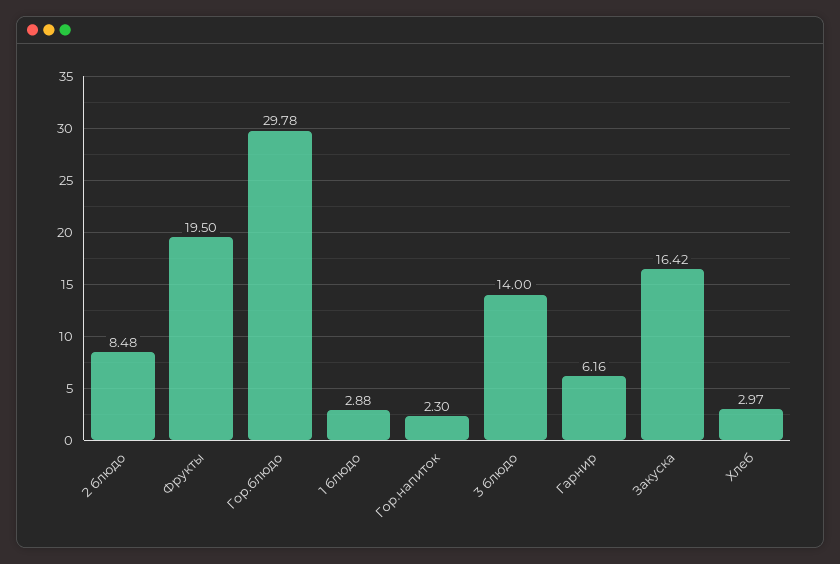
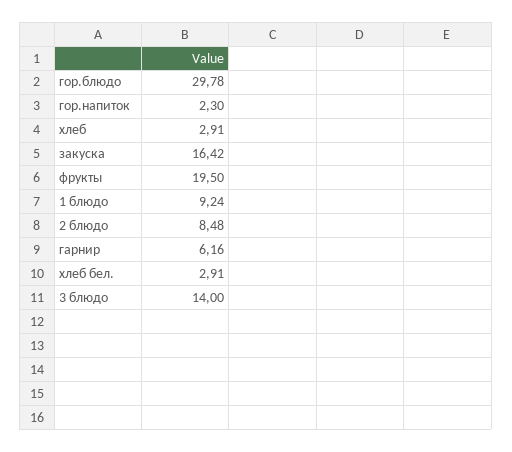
  {
    "2 блюдо": 8.48,
    "Фрукты": 19.5,
    "Гор.блюдо": 29.78,
-   "1 блюдо": 2.88,
+   "1 блюдо": 9.24,
    "Гор.напиток": 2.3,
    "3 блюдо": 14,
    "Гарнир": 6.16,
    "Закуска": 16.42,
-   "Хлеб": 2.97
+   "Хлеб": 2.91,
+   "хлеб бел.": 2.91
  }

